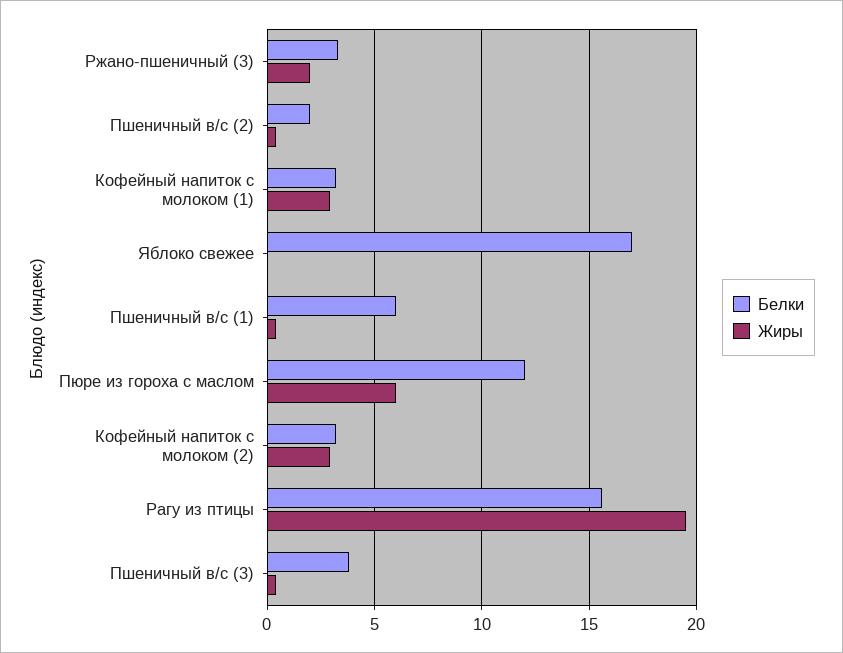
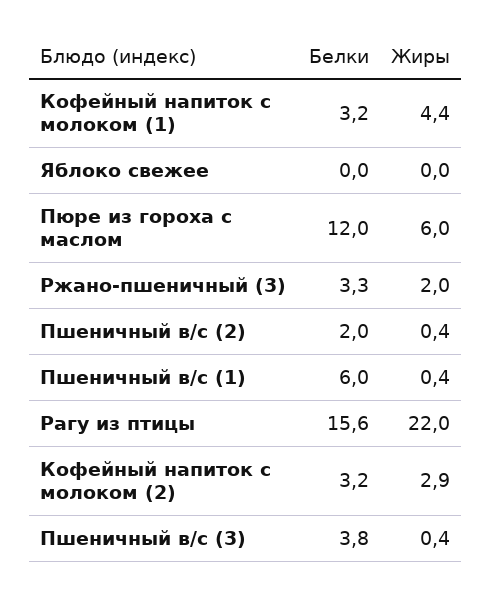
  {
    "Белки": {
      "Ржано-пшеничный (3)": 3.3,
      "Пшеничный в/с (2)": 2,
      "Кофейный напиток с молоком (1)": 3.2,
-     "Яблоко свежее": 17,
+     "Яблоко свежее": 0,
      "Пшеничный в/с (1)": 6,
      "Пюре из гороха с маслом": 12,
      "Кофейный напиток с молоком (2)": 3.2,
      "Рагу из птицы": 15.6,
      "Пшеничный в/с (3)": 3.8
    },
    "Жиры": {
      "Ржано-пшеничный (3)": 2,
      "Пшеничный в/с (2)": 0.4,
-     "Кофейный напиток с молоком (1)": 3,
+     "Кофейный напиток с молоком (1)": 4.4,
      "Яблоко свежее": 0,
      "Пшеничный в/с (1)": 0.4,
      "Пюре из гороха с маслом": 6,
      "Кофейный напиток с молоком (2)": 2.9,
-     "Рагу из птицы": 19.5,
+     "Рагу из птицы": 22,
      "Пшеничный в/с (3)": 0.4
    }
  }

